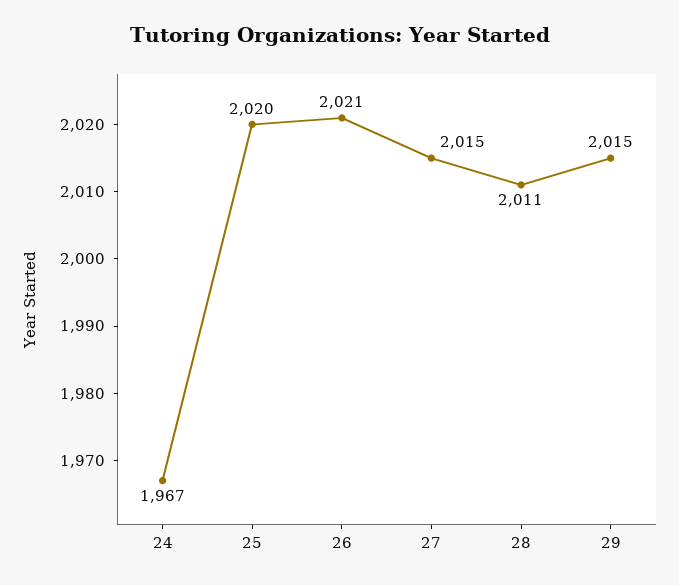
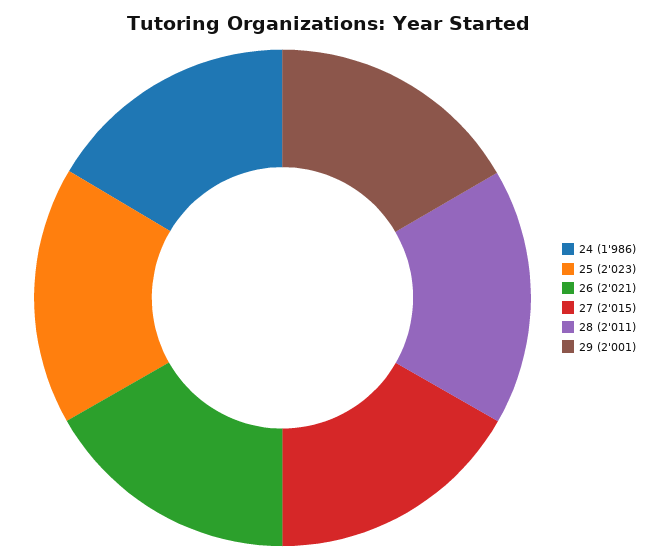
  {
-   "24": 1967,
+   "24": 1986,
-   "25": 2020,
+   "25": 2023,
    "26": 2021,
    "27": 2015,
    "28": 2011,
-   "29": 2015
+   "29": 2001
  }

